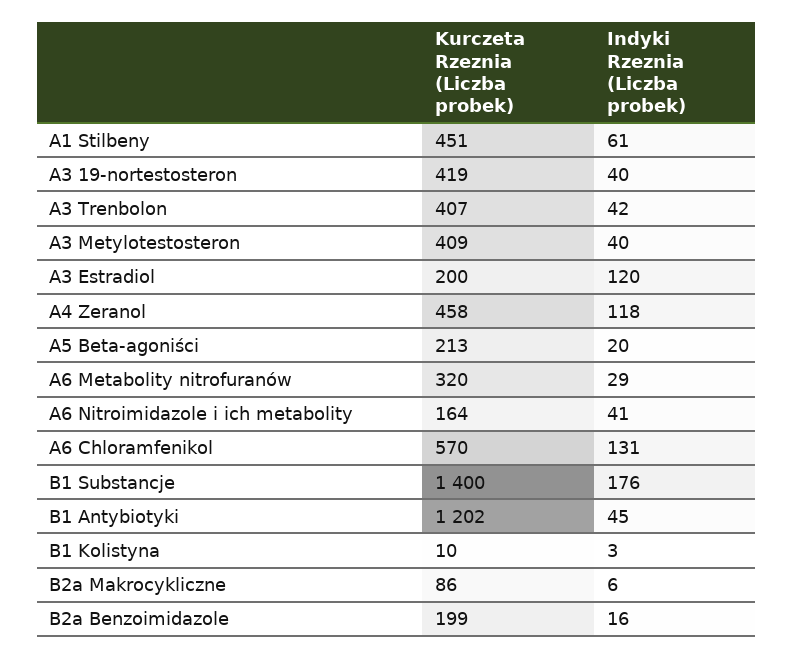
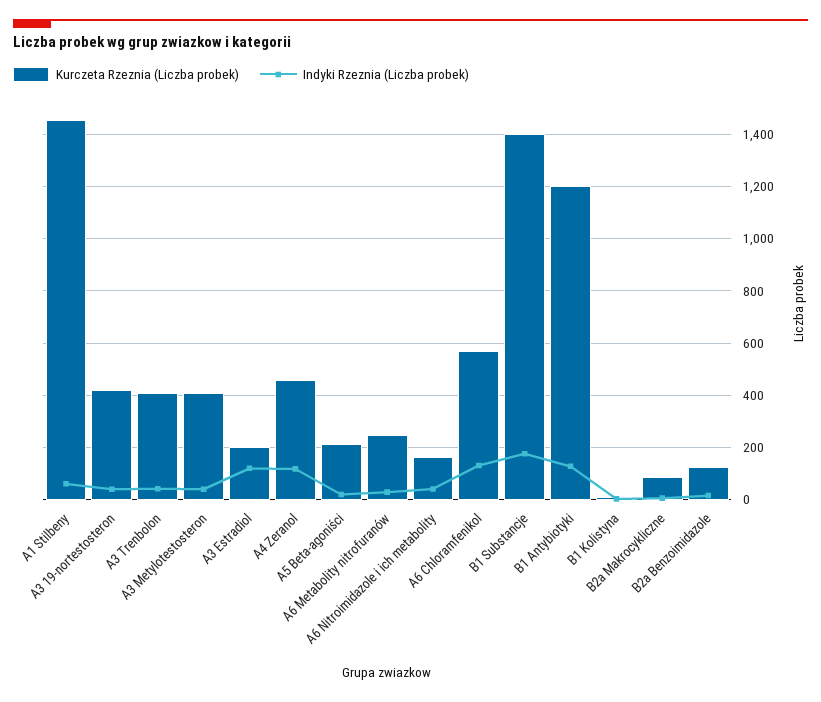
  {
    "Kurczeta Rzeznia (Liczba probek)": {
-     "A1 Stilbeny": 451,
+     "A1 Stilbeny": 1450,
      "A3 19-nortestosteron": 419,
      "A3 Trenbolon": 407,
      "A3 Metylotestosteron": 409,
      "A3 Estradiol": 200,
      "A4 Zeranol": 458,
      "A5 Beta-agoniści": 213,
-     "A6 Metabolity nitrofuranów": 320,
+     "A6 Metabolity nitrofuranów": 250,
      "A6 Nitroimidazole i ich metabolity": 164,
      "A6 Chloramfenikol": 570,
      "B1 Substancje": 1400,
      "B1 Antybiotyki": 1202,
      "B1 Kolistyna": 10,
      "B2a Makrocykliczne": 86,
-     "B2a Benzoimidazole": 199
+     "B2a Benzoimidazole": 125
    },
    "Indyki Rzeznia (Liczba probek)": {
      "A1 Stilbeny": 61,
      "A3 19-nortestosteron": 40,
      "A3 Trenbolon": 42,
      "A3 Metylotestosteron": 40,
      "A3 Estradiol": 120,
      "A4 Zeranol": 118,
      "A5 Beta-agoniści": 20,
      "A6 Metabolity nitrofuranów": 29,
      "A6 Nitroimidazole i ich metabolity": 41,
      "A6 Chloramfenikol": 131,
      "B1 Substancje": 176,
-     "B1 Antybiotyki": 45,
+     "B1 Antybiotyki": 125,
      "B1 Kolistyna": 3,
      "B2a Makrocykliczne": 6,
      "B2a Benzoimidazole": 16
    }
  }

